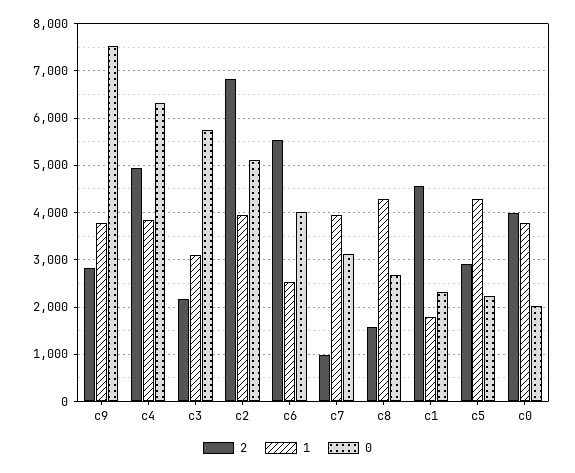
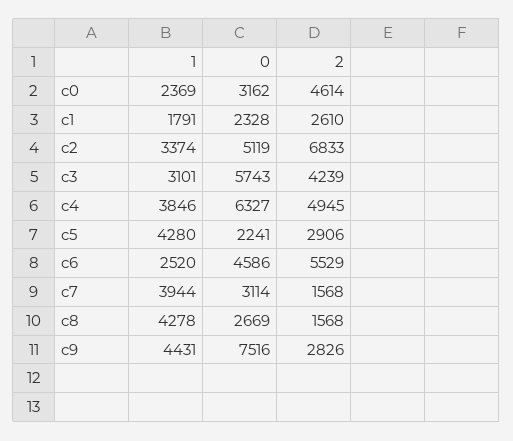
  {
    "2": {
      "c9": 2826,
      "c4": 4945,
-     "c3": 2200,
+     "c3": 4239,
      "c2": 6833,
      "c6": 5529,
-     "c7": 1000,
+     "c7": 1568,
      "c8": 1568,
-     "c1": 4600,
+     "c1": 2610,
      "c5": 2906,
-     "c0": 4000
+     "c0": 4614
    },
    "1": {
-     "c9": 3800,
+     "c9": 4431,
      "c4": 3846,
      "c3": 3101,
-     "c2": 4000,
+     "c2": 3374,
      "c6": 2520,
      "c7": 3944,
      "c8": 4278,
      "c1": 1791,
      "c5": 4280,
-     "c0": 3800
+     "c0": 2369
    },
    "0": {
      "c9": 7516,
      "c4": 6327,
      "c3": 5743,
      "c2": 5119,
-     "c6": 4000,
+     "c6": 4586,
      "c7": 3114,
      "c8": 2669,
      "c1": 2328,
      "c5": 2241,
-     "c0": 2000
+     "c0": 3162
    }
  }

